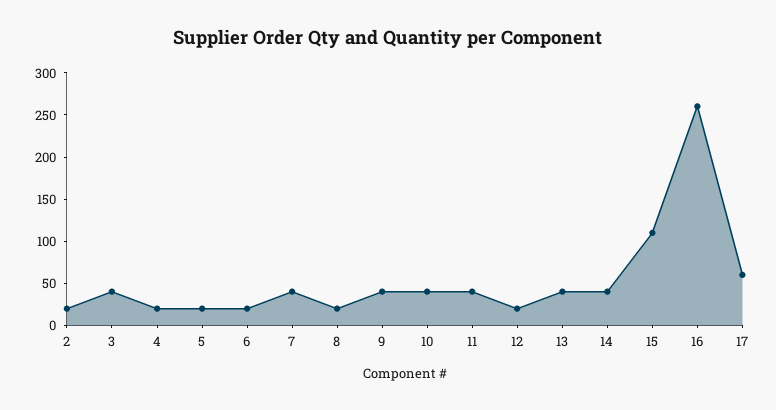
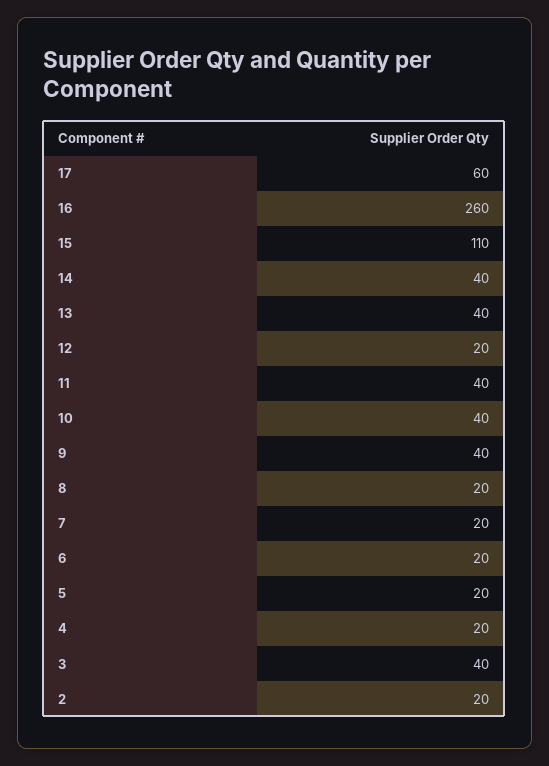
  {
    "2": 20,
    "3": 40,
    "4": 20,
    "5": 20,
    "6": 20,
-   "7": 40,
+   "7": 20,
    "8": 20,
    "9": 40,
    "10": 40,
    "11": 40,
    "12": 20,
    "13": 40,
    "14": 40,
    "15": 110,
    "16": 260,
    "17": 60
  }

